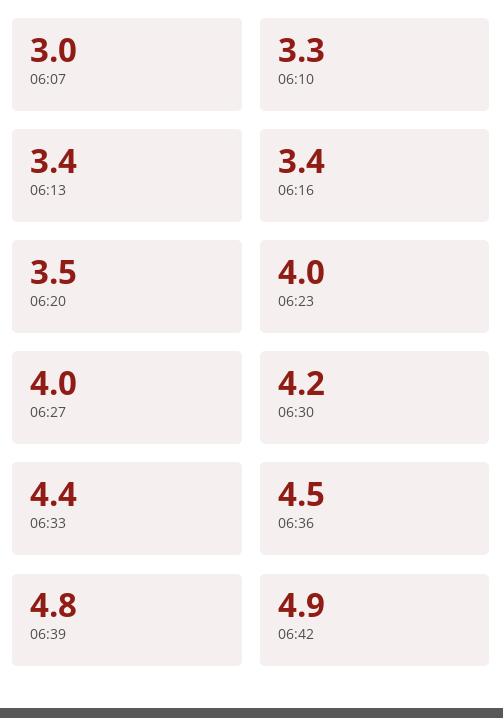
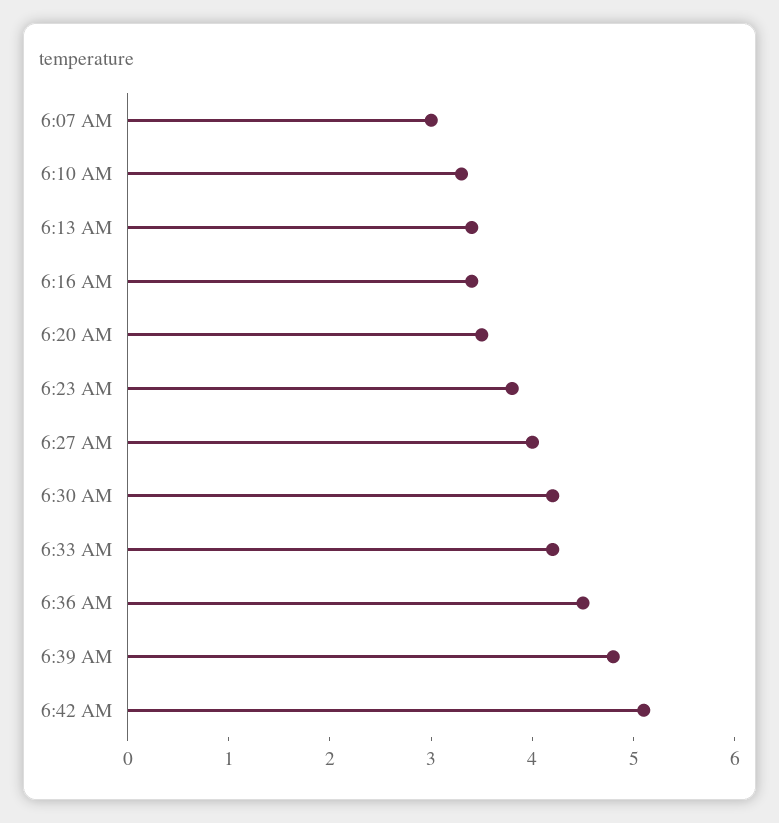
  {
    "06:07": 3,
    "06:10": 3.3,
    "06:13": 3.4,
    "06:16": 3.4,
    "06:20": 3.5,
-   "06:23": 4,
+   "06:23": 3.8,
    "06:27": 4,
    "06:30": 4.2,
-   "06:33": 4.4,
+   "06:33": 4.2,
    "06:36": 4.5,
    "06:39": 4.8,
-   "06:42": 4.9
+   "06:42": 5.1
  }

